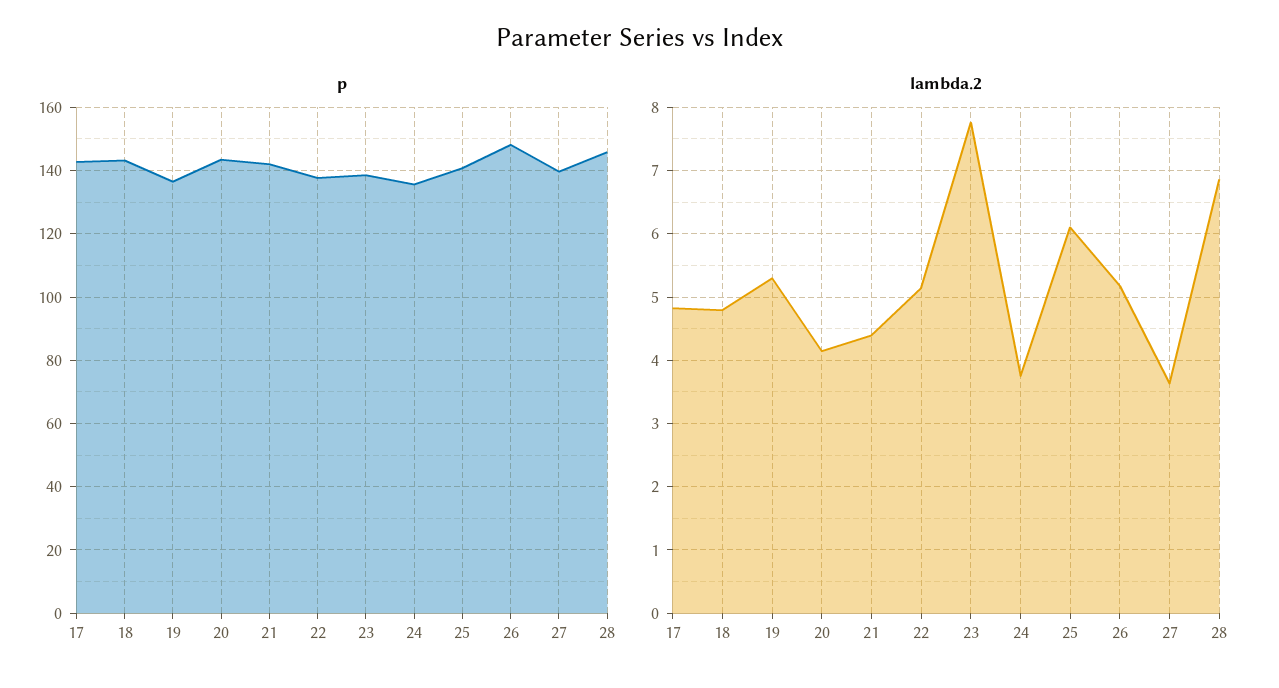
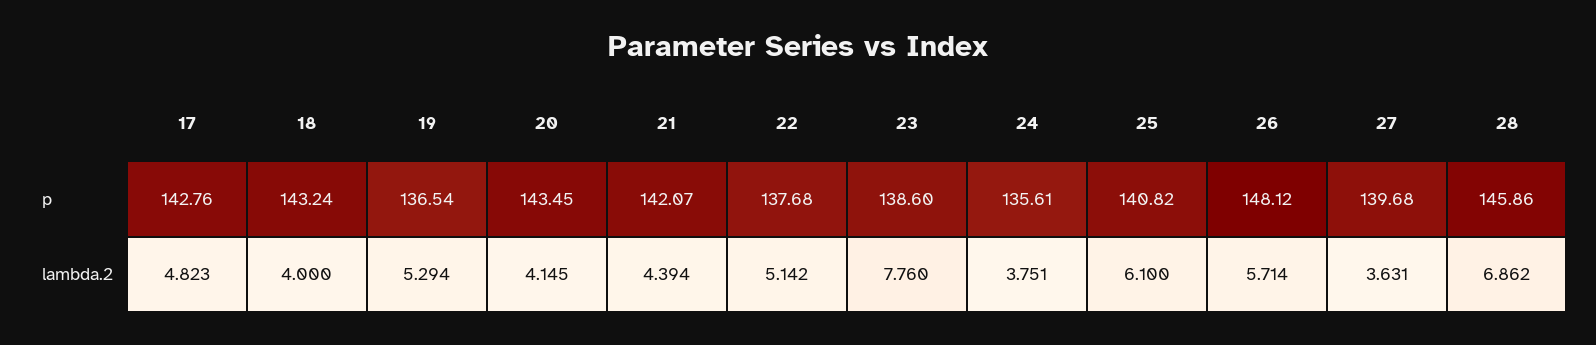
  {
    "p": {
      "17": 142.76,
      "18": 143.24,
      "19": 136.54,
      "20": 143.45,
      "21": 142.07,
      "22": 137.68,
      "23": 138.6,
      "24": 135.61,
      "25": 140.82,
      "26": 148.12,
      "27": 139.68,
      "28": 145.86
    },
    "lambda.2": {
      "17": 4.823,
-     "18": 4.8,
+     "18": 4,
      "19": 5.294,
      "20": 4.145,
      "21": 4.394,
      "22": 5.142,
      "23": 7.76,
      "24": 3.751,
      "25": 6.1,
-     "26": 5.2,
+     "26": 5.714,
      "27": 3.631,
      "28": 6.862
    }
  }

